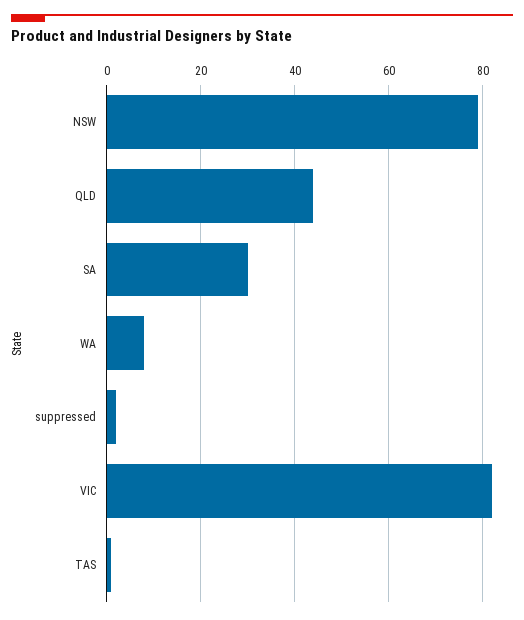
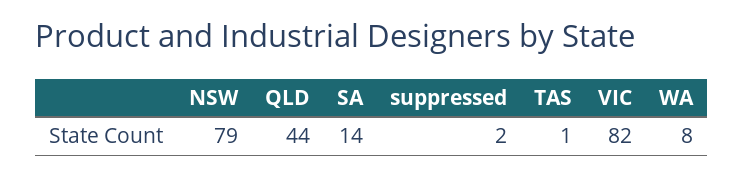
  {
    "NSW": 79,
    "QLD": 44,
-   "SA": 30,
+   "SA": 14,
    "WA": 8,
    "suppressed": 2,
    "VIC": 82,
    "TAS": 1
  }

